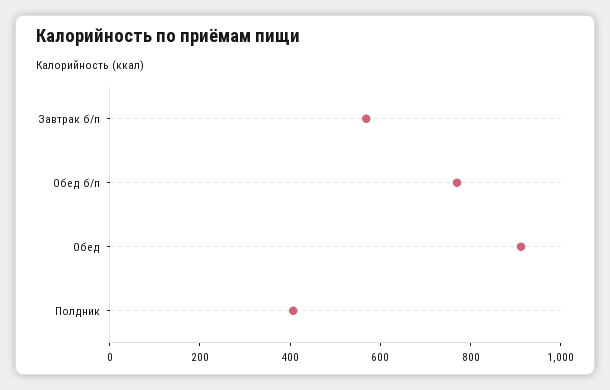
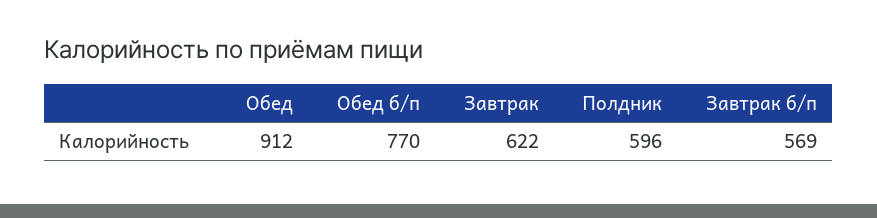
  {
    "Завтрак б/п": 569,
    "Обед б/п": 770,
    "Обед": 912,
-   "Полдник": 400
+   "Полдник": 596,
+   "Завтрак": 622
  }

